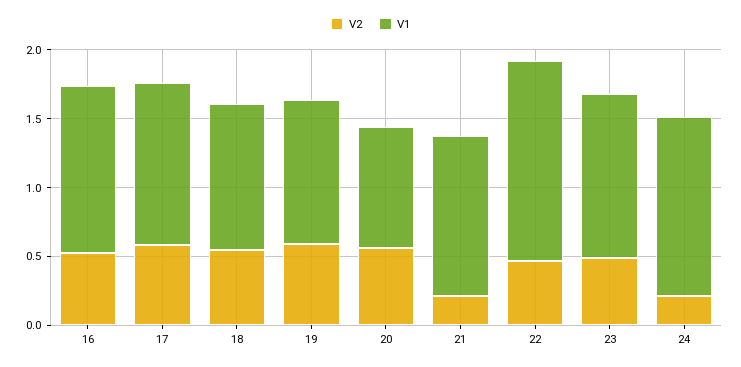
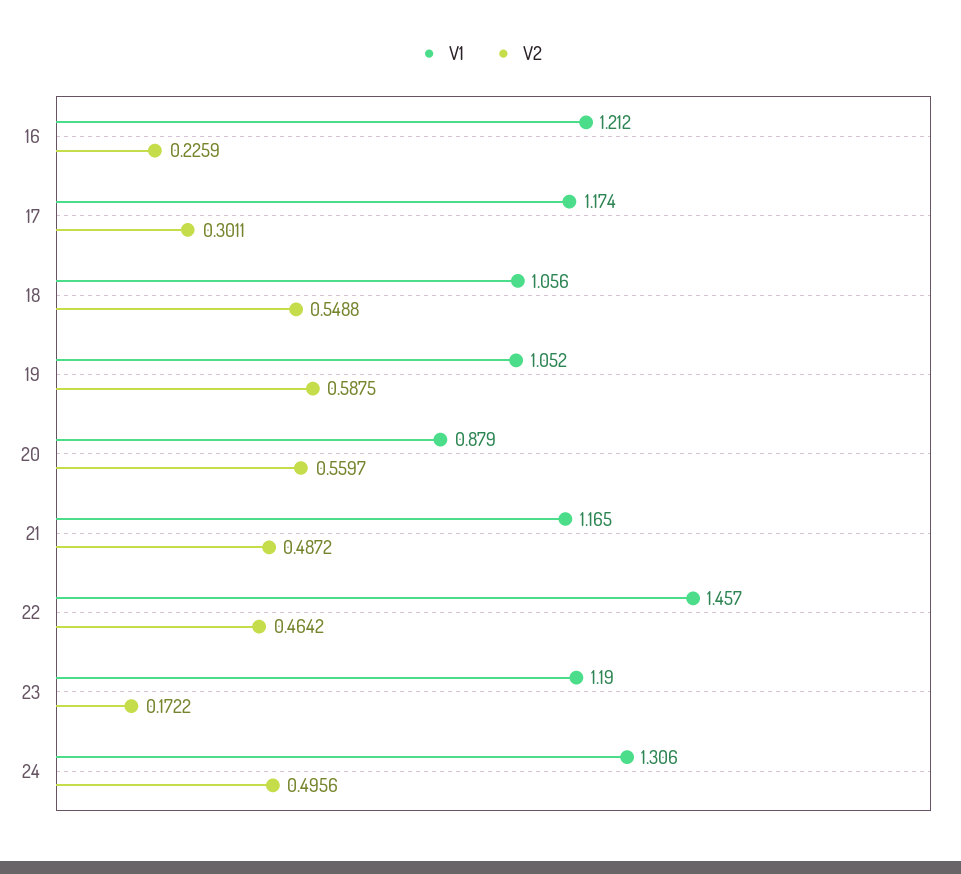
  {
    "V2": {
-     "16": 0.5,
+     "16": 0.2259,
-     "17": 0.6,
+     "17": 0.3011,
      "18": 0.5488,
      "19": 0.5875,
      "20": 0.5597,
-     "21": 0.2,
+     "21": 0.4872,
      "22": 0.4642,
-     "23": 0.5,
+     "23": 0.1722,
-     "24": 0.2
+     "24": 0.4956
    },
    "V1": {
      "16": 1.212,
      "17": 1.174,
      "18": 1.056,
      "19": 1.052,
      "20": 0.879,
      "21": 1.165,
      "22": 1.457,
      "23": 1.19,
      "24": 1.306
    }
  }

